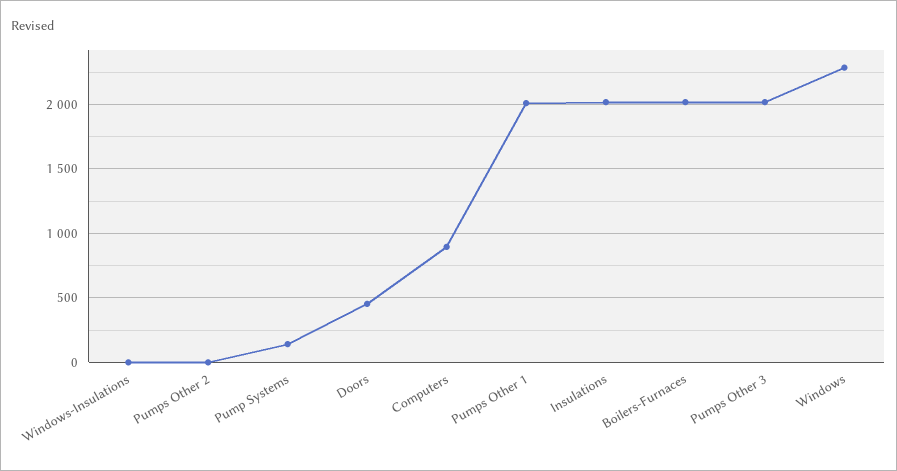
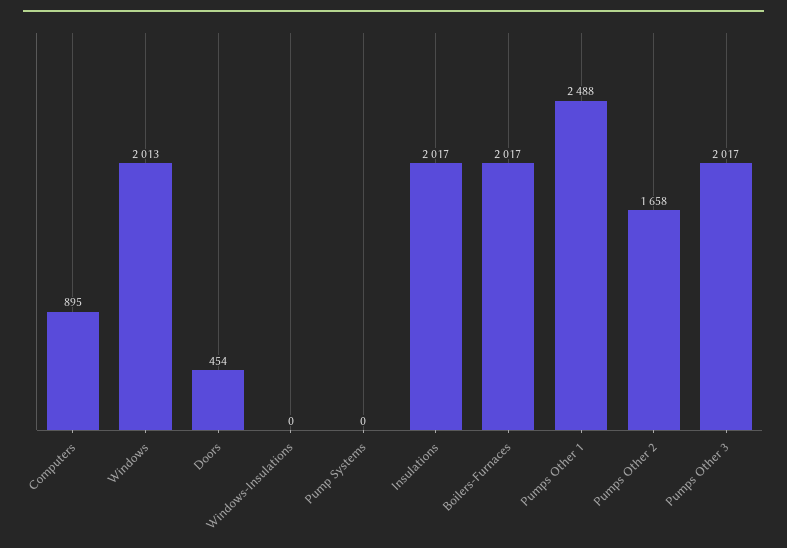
  {
    "Windows-Insulations": 0,
-   "Pumps Other 2": 0,
+   "Pumps Other 2": 1658,
-   "Pump Systems": 150,
+   "Pump Systems": 0,
    "Doors": 454,
    "Computers": 895,
-   "Pumps Other 1": 2000,
+   "Pumps Other 1": 2488,
    "Insulations": 2017,
    "Boilers-Furnaces": 2017,
    "Pumps Other 3": 2017,
-   "Windows": 2300
+   "Windows": 2013
  }

